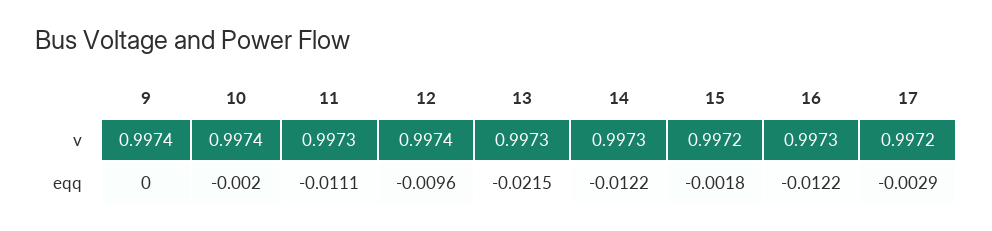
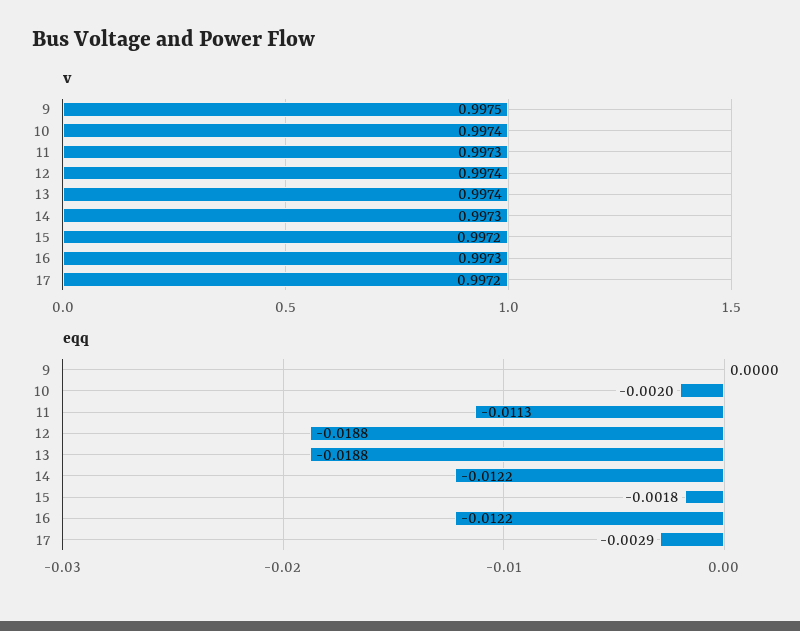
  {
    "v": {
-     "9": 0.9974,
+     "9": 0.9975,
      "10": 0.9974,
      "11": 0.9973,
      "12": 0.9974,
-     "13": 0.9973,
+     "13": 0.9974,
      "14": 0.9973,
      "15": 0.9972,
      "16": 0.9973,
      "17": 0.9972
    },
    "eqq": {
      "9": 0,
      "10": -0.002,
-     "11": -0.0111,
+     "11": -0.0113,
-     "12": -0.0096,
+     "12": -0.0188,
-     "13": -0.0215,
+     "13": -0.0188,
      "14": -0.0122,
      "15": -0.0018,
      "16": -0.0122,
      "17": -0.0029
    }
  }

